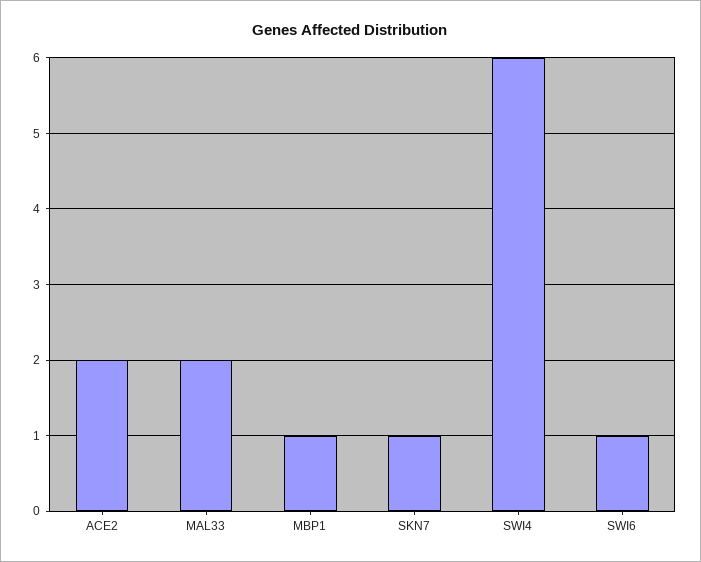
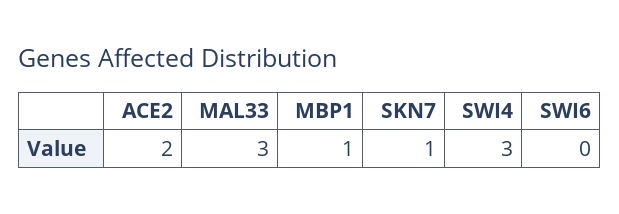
  {
    "ACE2": 2,
-   "MAL33": 2,
+   "MAL33": 3,
    "MBP1": 1,
    "SKN7": 1,
-   "SWI4": 6,
+   "SWI4": 3,
-   "SWI6": 1
+   "SWI6": 0
  }

